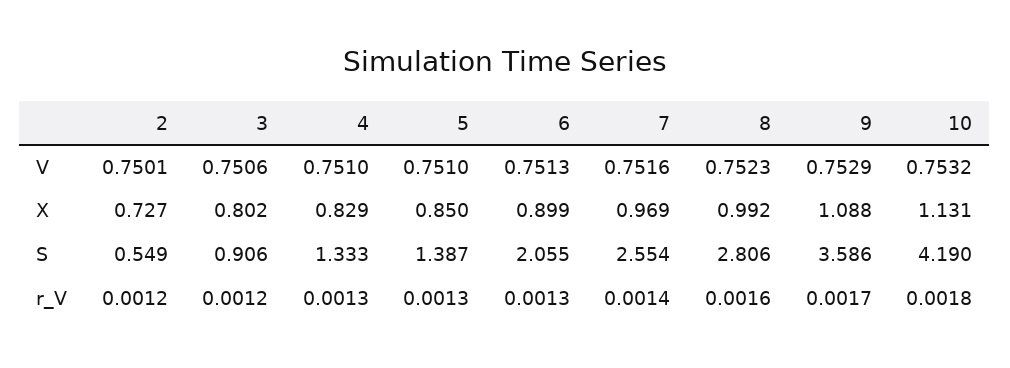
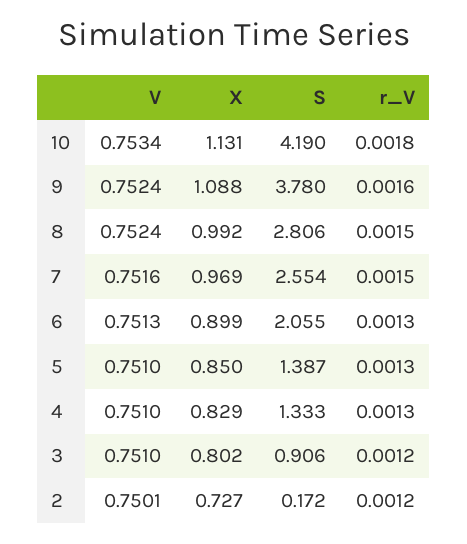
  {
    "2": {
      "V": 0.7501,
      "X": 0.727,
-     "S": 0.549,
+     "S": 0.172,
      "r_V": 0.0012
    },
    "3": {
-     "V": 0.7506,
+     "V": 0.751,
      "X": 0.802,
      "S": 0.906,
      "r_V": 0.0012
    },
    "4": {
      "V": 0.751,
      "X": 0.829,
      "S": 1.333,
      "r_V": 0.0013
    },
    "5": {
      "V": 0.751,
      "X": 0.85,
      "S": 1.387,
      "r_V": 0.0013
    },
    "6": {
      "V": 0.7513,
      "X": 0.899,
      "S": 2.055,
      "r_V": 0.0013
    },
    "7": {
      "V": 0.7516,
      "X": 0.969,
      "S": 2.554,
-     "r_V": 0.0014
+     "r_V": 0.0015
    },
    "8": {
-     "V": 0.7523,
+     "V": 0.7524,
      "X": 0.992,
      "S": 2.806,
-     "r_V": 0.0016
+     "r_V": 0.0015
    },
    "9": {
-     "V": 0.7529,
+     "V": 0.7524,
      "X": 1.088,
-     "S": 3.586,
+     "S": 3.78,
-     "r_V": 0.0017
+     "r_V": 0.0016
    },
    "10": {
-     "V": 0.7532,
+     "V": 0.7534,
      "X": 1.131,
      "S": 4.19,
      "r_V": 0.0018
    }
  }

